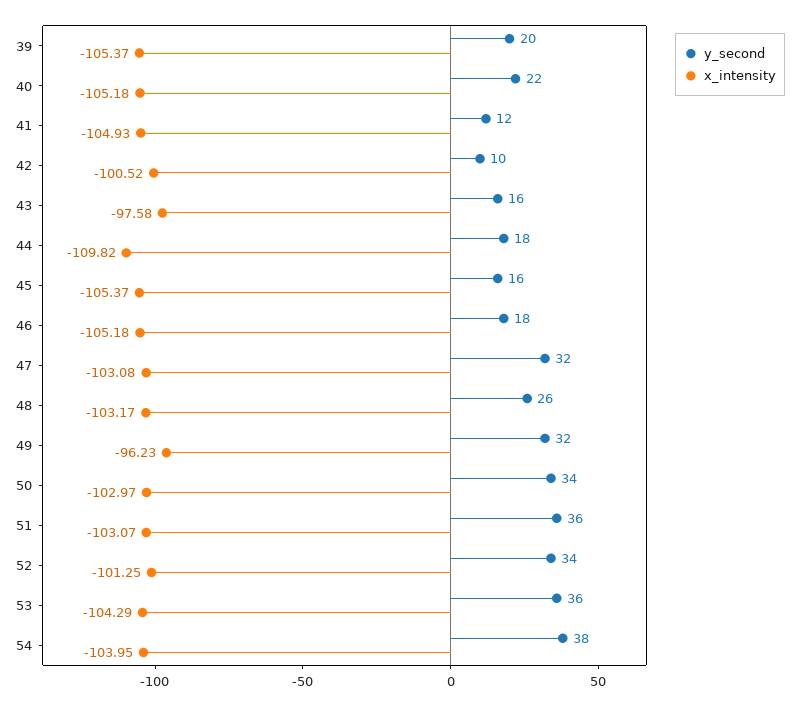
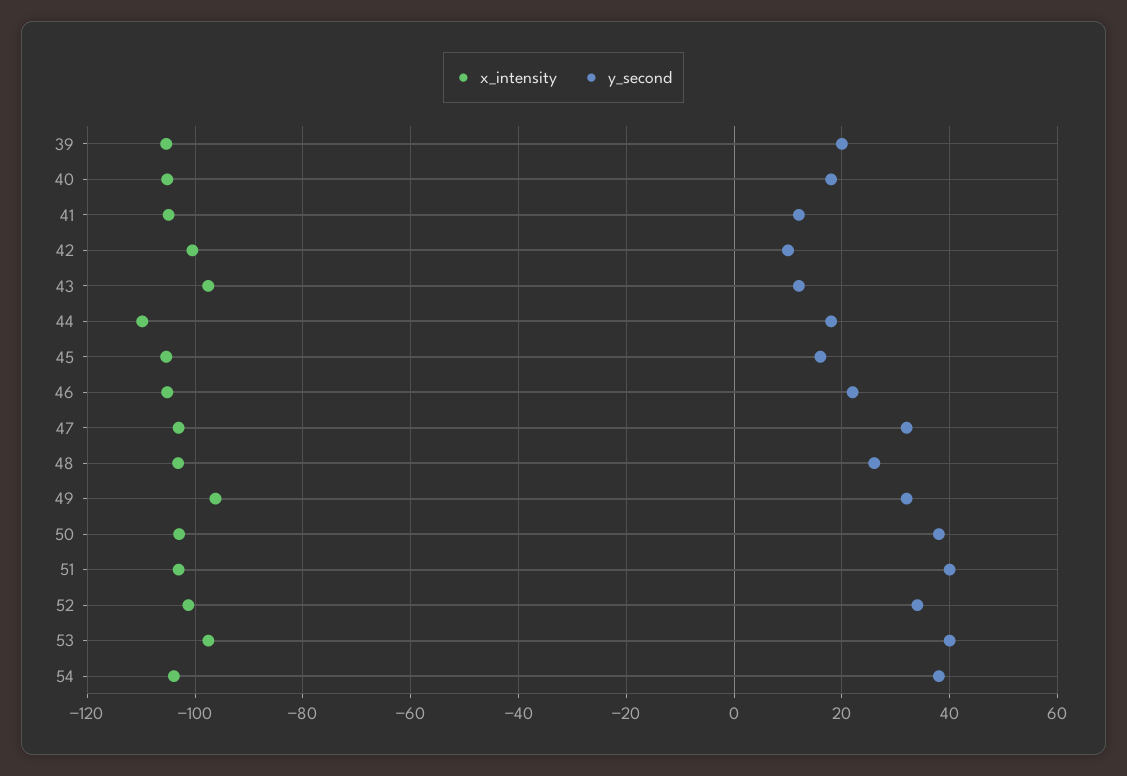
  {
    "y_second": {
      "39": 20,
-     "40": 22,
+     "40": 18,
      "41": 12,
      "42": 10,
-     "43": 16,
+     "43": 12,
      "44": 18,
      "45": 16,
-     "46": 18,
+     "46": 22,
      "47": 32,
      "48": 26,
      "49": 32,
-     "50": 34,
+     "50": 38,
-     "51": 36,
+     "51": 40,
      "52": 34,
-     "53": 36,
+     "53": 40,
      "54": 38
    },
    "x_intensity": {
      "39": -105.37,
      "40": -105.18,
      "41": -104.93,
      "42": -100.52,
      "43": -97.58,
      "44": -109.82,
      "45": -105.37,
      "46": -105.18,
      "47": -103.08,
      "48": -103.17,
      "49": -96.23,
      "50": -102.97,
      "51": -103.07,
      "52": -101.25,
-     "53": -104.29,
+     "53": -98,
      "54": -103.95
    }
  }

